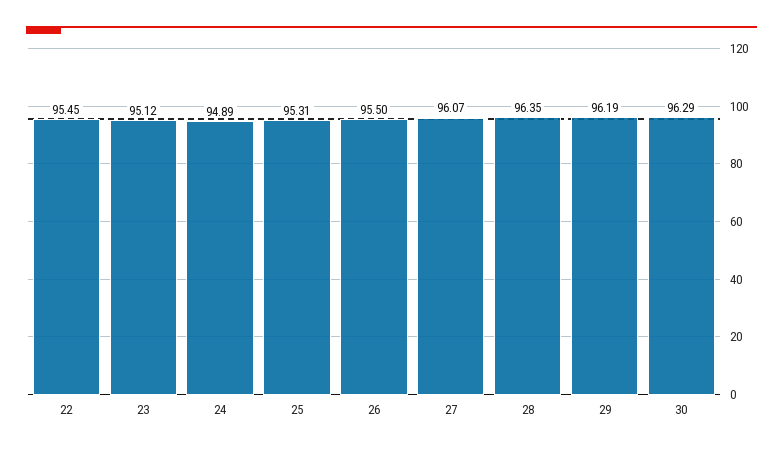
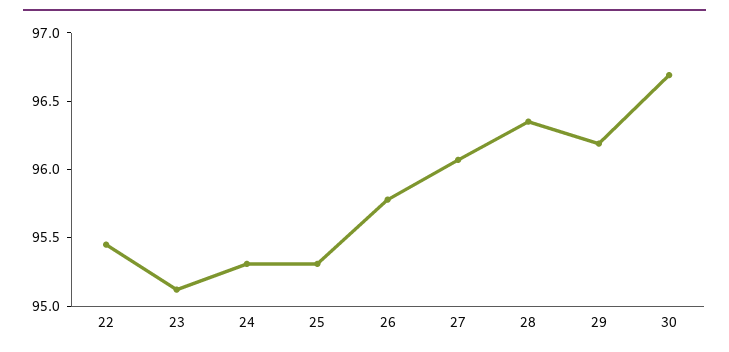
  {
    "22": 95.45,
    "23": 95.12,
-   "24": 94.89,
+   "24": 95.3,
    "25": 95.31,
-   "26": 95.5,
+   "26": 95.8,
    "27": 96.07,
    "28": 96.35,
    "29": 96.19,
-   "30": 96.29
+   "30": 96.7
  }

